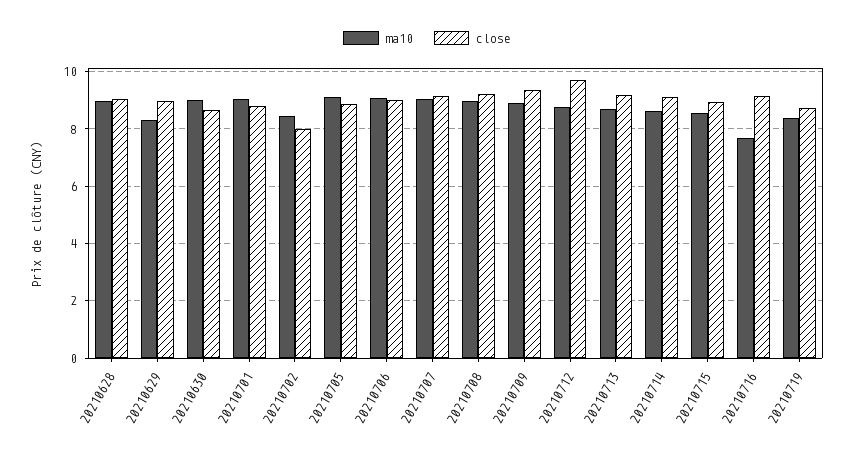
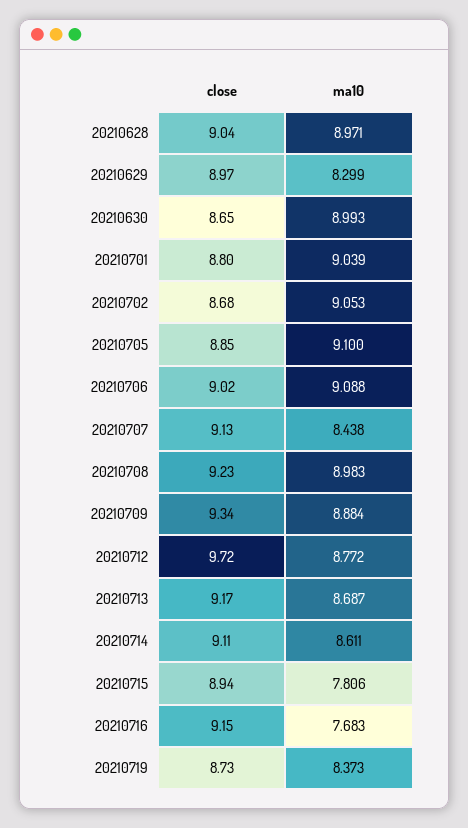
  {
    "ma10": {
      "20210628": 8.971,
      "20210629": 8.299,
      "20210630": 8.993,
      "20210701": 9.039,
-     "20210702": 8.5,
+     "20210702": 9.053,
      "20210705": 9.1,
      "20210706": 9.088,
-     "20210707": 9,
+     "20210707": 8.438,
      "20210708": 8.983,
      "20210709": 8.884,
      "20210712": 8.772,
      "20210713": 8.687,
      "20210714": 8.611,
-     "20210715": 8.5,
+     "20210715": 7.806,
      "20210716": 7.683,
      "20210719": 8.373
    },
    "close": {
      "20210628": 9.04,
      "20210629": 8.97,
      "20210630": 8.65,
      "20210701": 8.8,
-     "20210702": 8,
+     "20210702": 8.68,
      "20210705": 8.85,
      "20210706": 9.02,
      "20210707": 9.13,
      "20210708": 9.23,
      "20210709": 9.34,
      "20210712": 9.72,
      "20210713": 9.17,
      "20210714": 9.11,
      "20210715": 8.94,
      "20210716": 9.15,
      "20210719": 8.73
    }
  }

